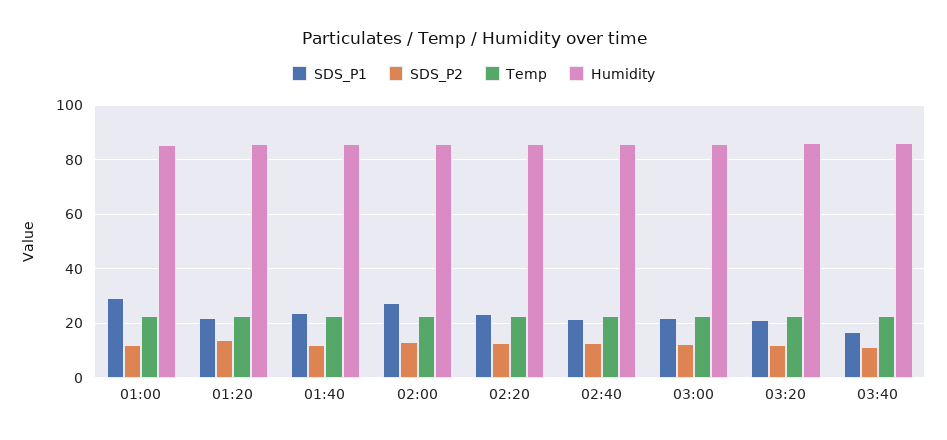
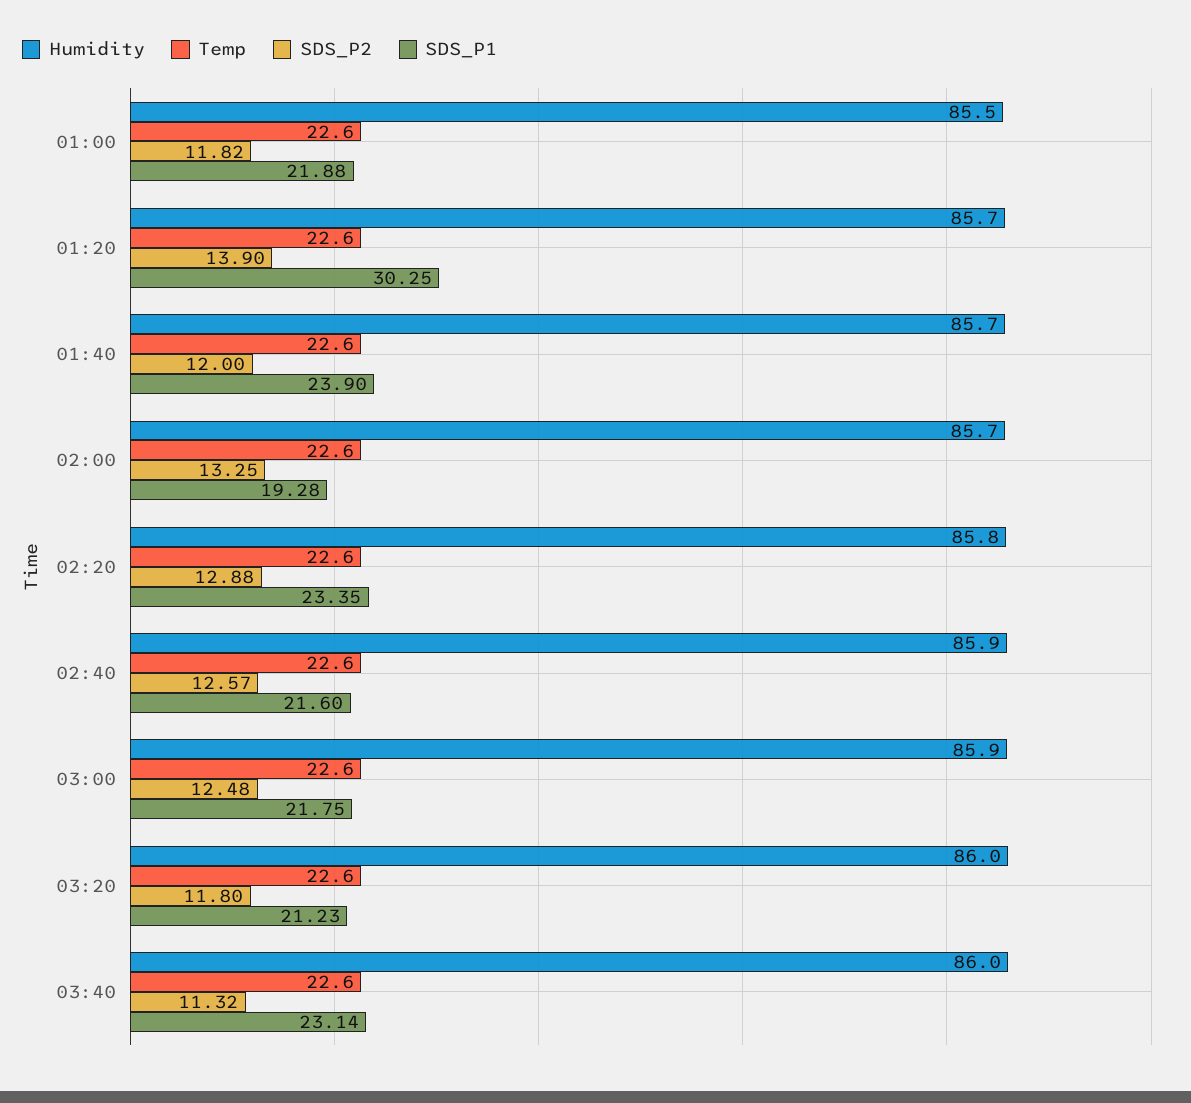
  {
    "SDS_P1": {
-     "01:00": 30,
+     "01:00": 21.88,
-     "01:20": 22.5,
+     "01:20": 30.25,
      "01:40": 23.9,
-     "02:00": 27.5,
+     "02:00": 19.28,
      "02:20": 23.35,
      "02:40": 21.6,
      "03:00": 21.75,
      "03:20": 21.23,
-     "03:40": 17.5
+     "03:40": 23.14
    },
    "SDS_P2": {
      "01:00": 11.82,
      "01:20": 13.9,
      "01:40": 12,
      "02:00": 13.25,
      "02:20": 12.88,
      "02:40": 12.57,
      "03:00": 12.48,
      "03:20": 11.8,
      "03:40": 11.32
    },
    "Temp": {
      "01:00": 22.6,
      "01:20": 22.6,
      "01:40": 22.6,
      "02:00": 22.6,
      "02:20": 22.6,
      "02:40": 22.6,
      "03:00": 22.6,
      "03:20": 22.6,
      "03:40": 22.6
    },
    "Humidity": {
      "01:00": 85.5,
      "01:20": 85.7,
      "01:40": 85.7,
      "02:00": 85.7,
      "02:20": 85.8,
      "02:40": 85.9,
      "03:00": 85.9,
      "03:20": 86,
      "03:40": 86
    }
  }

